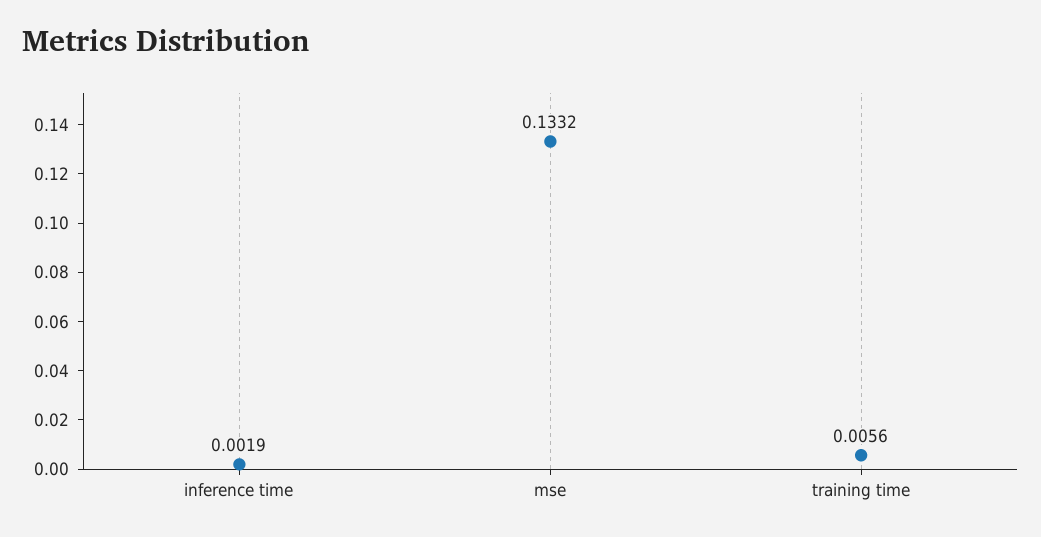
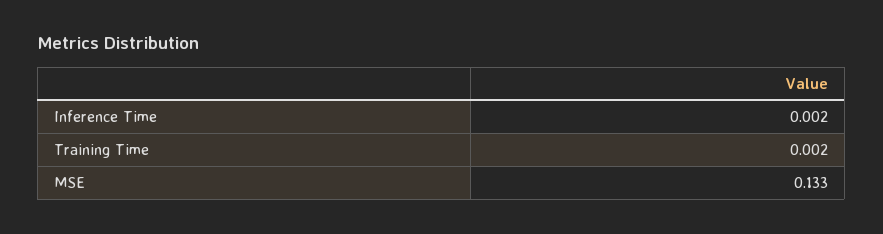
  {
    "inference time": 0.0019,
    "mse": 0.1332,
-   "training time": 0.0056
+   "training time": 0.002
  }

